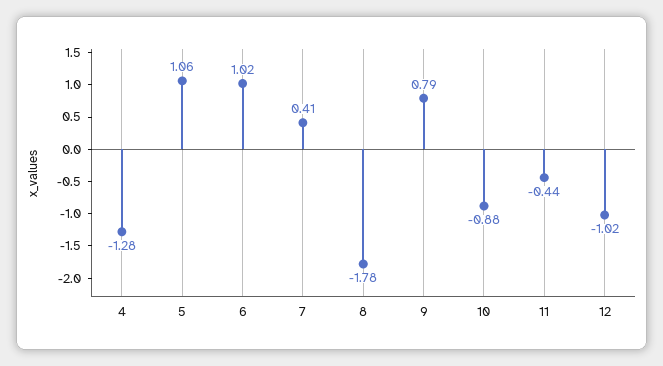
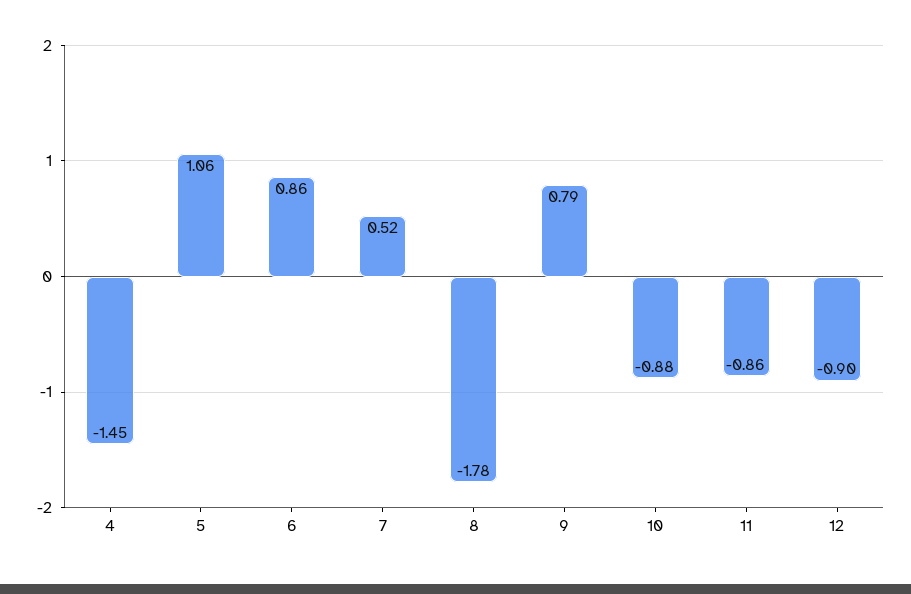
  {
-   "4": -1.28,
+   "4": -1.45,
    "5": 1.06,
-   "6": 1.02,
+   "6": 0.86,
-   "7": 0.41,
+   "7": 0.52,
    "8": -1.78,
    "9": 0.79,
    "10": -0.88,
-   "11": -0.44,
+   "11": -0.86,
-   "12": -1.02
+   "12": -0.9
  }

